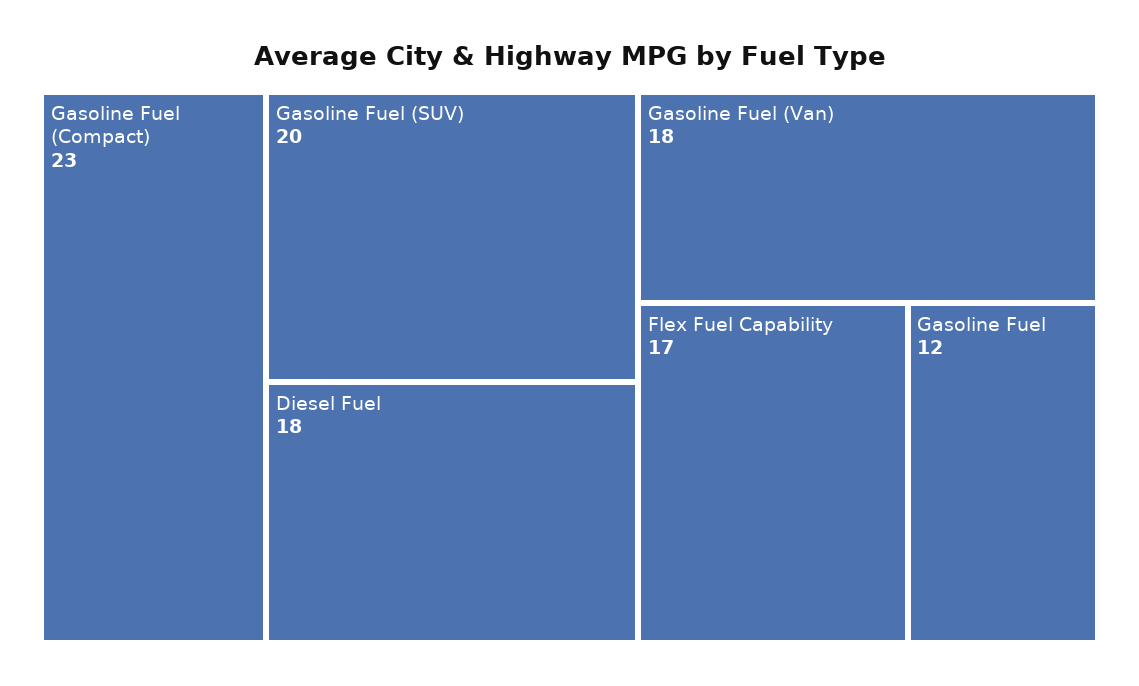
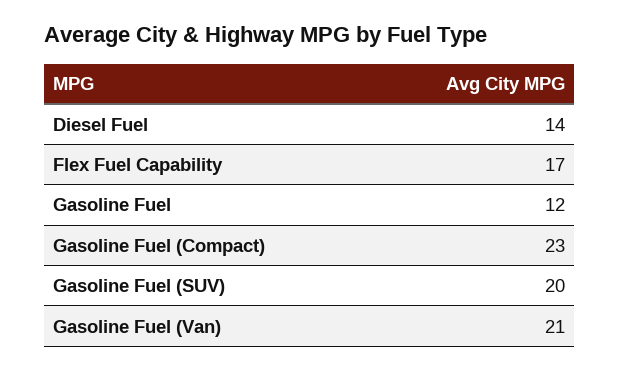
  {
    "Gasoline Fuel (Compact)": 23,
    "Gasoline Fuel (SUV)": 20,
-   "Diesel Fuel": 18,
+   "Diesel Fuel": 14,
-   "Gasoline Fuel (Van)": 18,
+   "Gasoline Fuel (Van)": 21,
    "Flex Fuel Capability": 17,
    "Gasoline Fuel": 12
  }

